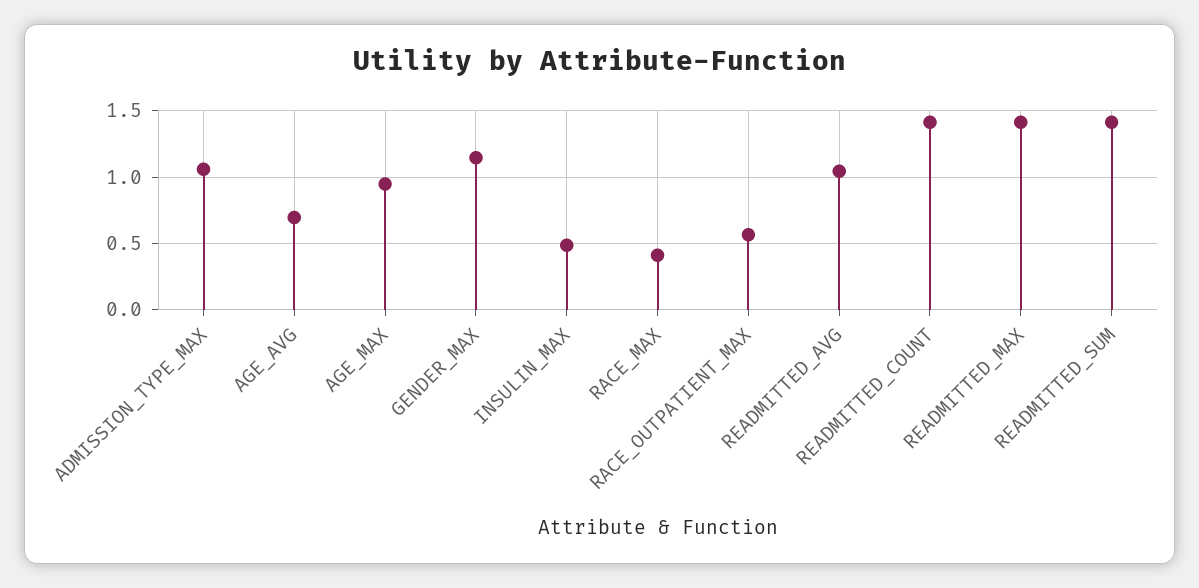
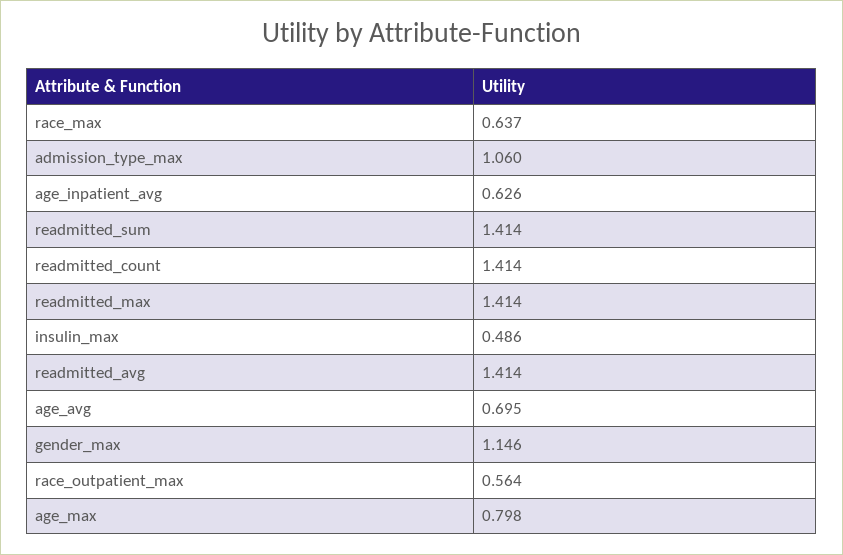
  {
    "ADMISSION_TYPE_MAX": 1.06,
    "AGE_AVG": 0.695,
-   "AGE_MAX": 0.95,
+   "AGE_MAX": 0.798,
    "GENDER_MAX": 1.146,
    "INSULIN_MAX": 0.486,
-   "RACE_MAX": 0.4,
+   "RACE_MAX": 0.637,
    "RACE_OUTPATIENT_MAX": 0.564,
-   "READMITTED_AVG": 1.05,
+   "READMITTED_AVG": 1.414,
    "READMITTED_COUNT": 1.414,
    "READMITTED_MAX": 1.414,
-   "READMITTED_SUM": 1.414
+   "READMITTED_SUM": 1.414,
+   "age_inpatient_avg": 0.626
  }

